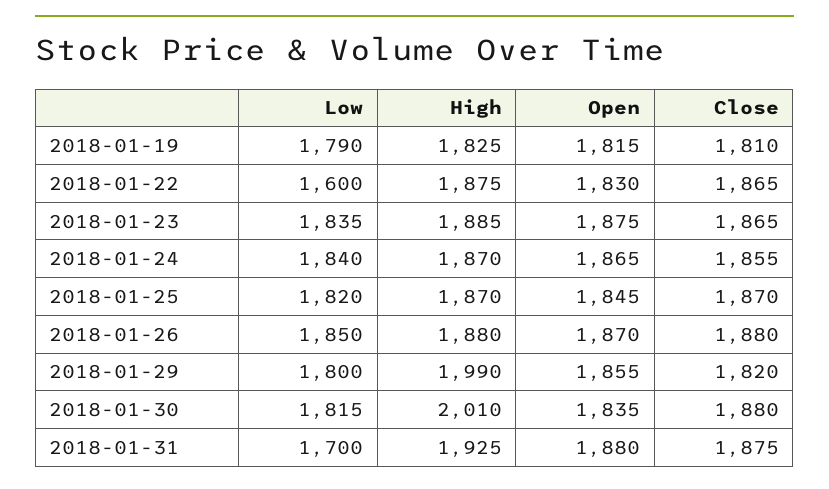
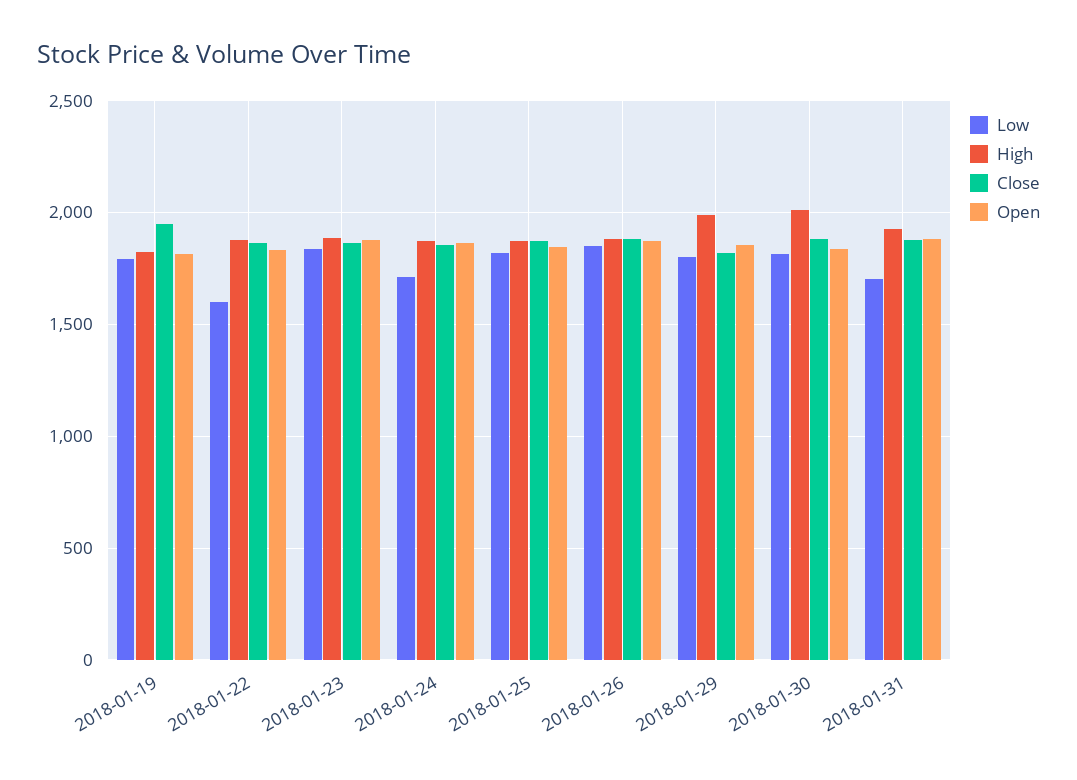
  {
    "Low": {
      "2018-01-19": 1790,
      "2018-01-22": 1600,
      "2018-01-23": 1835,
-     "2018-01-24": 1840,
+     "2018-01-24": 1700,
      "2018-01-25": 1820,
      "2018-01-26": 1850,
      "2018-01-29": 1800,
      "2018-01-30": 1815,
      "2018-01-31": 1700
    },
    "High": {
      "2018-01-19": 1825,
      "2018-01-22": 1875,
      "2018-01-23": 1885,
      "2018-01-24": 1870,
      "2018-01-25": 1870,
      "2018-01-26": 1880,
      "2018-01-29": 1990,
      "2018-01-30": 2010,
      "2018-01-31": 1925
    },
    "Open": {
      "2018-01-19": 1815,
      "2018-01-22": 1830,
      "2018-01-23": 1875,
      "2018-01-24": 1865,
      "2018-01-25": 1845,
      "2018-01-26": 1870,
      "2018-01-29": 1855,
      "2018-01-30": 1835,
      "2018-01-31": 1880
    },
    "Close": {
-     "2018-01-19": 1810,
+     "2018-01-19": 1950,
      "2018-01-22": 1865,
      "2018-01-23": 1865,
      "2018-01-24": 1855,
      "2018-01-25": 1870,
      "2018-01-26": 1880,
      "2018-01-29": 1820,
      "2018-01-30": 1880,
      "2018-01-31": 1875
    }
  }

